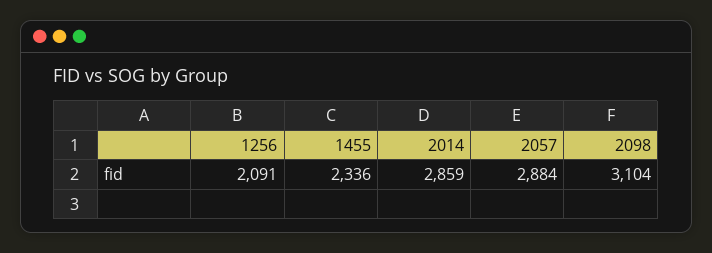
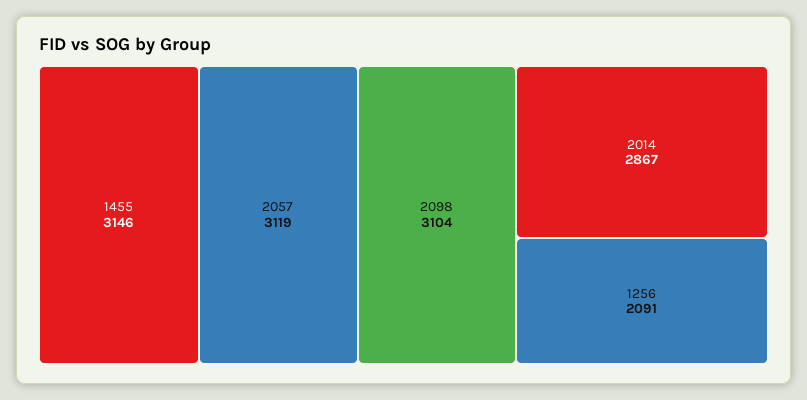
  {
    "1256": 2091,
-   "1455": 2336,
+   "1455": 3146,
-   "2014": 2859,
+   "2014": 2867,
-   "2057": 2884,
+   "2057": 3119,
    "2098": 3104
  }

